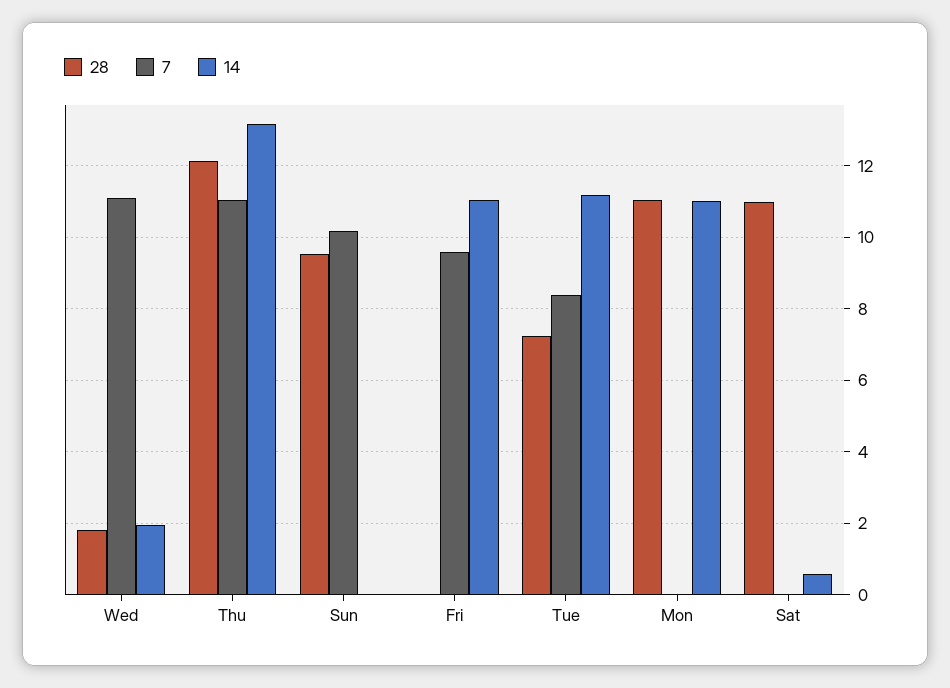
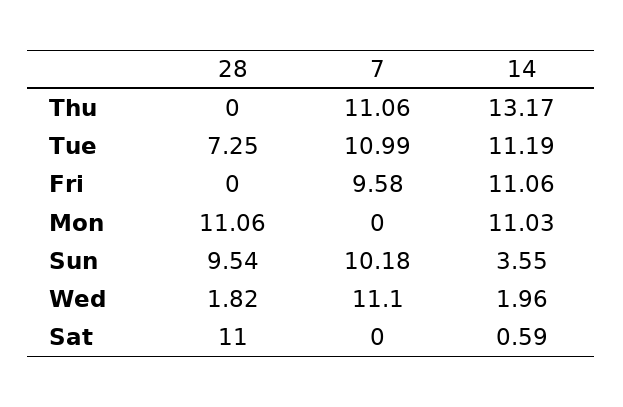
  {
    "28": {
      "Wed": 1.82,
-     "Thu": 12.2,
+     "Thu": 0,
      "Sun": 9.54,
      "Fri": 0,
      "Tue": 7.25,
      "Mon": 11.06,
      "Sat": 11
    },
    "7": {
      "Wed": 11.1,
      "Thu": 11.06,
      "Sun": 10.18,
      "Fri": 9.58,
-     "Tue": 8.4,
+     "Tue": 10.99,
      "Mon": 0,
      "Sat": 0
    },
    "14": {
      "Wed": 1.96,
      "Thu": 13.17,
-     "Sun": 0,
+     "Sun": 3.55,
      "Fri": 11.06,
      "Tue": 11.19,
      "Mon": 11.03,
      "Sat": 0.59
    }
  }

